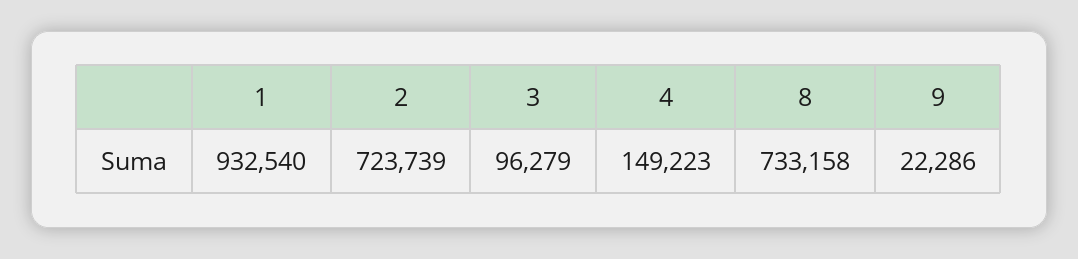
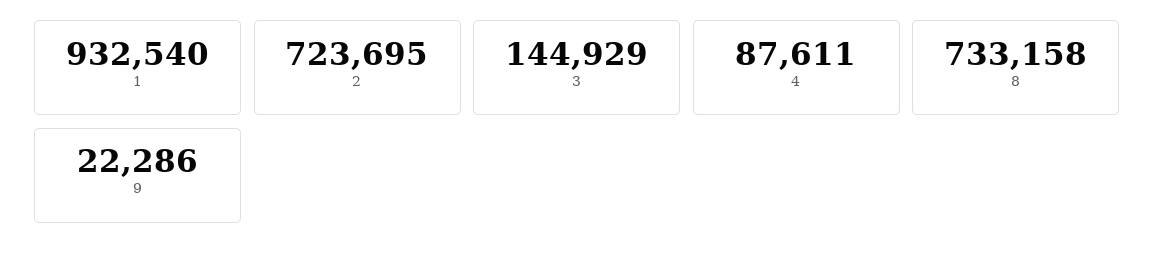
  {
    "1": 932540,
-   "2": 723739,
+   "2": 723695,
-   "3": 96279,
+   "3": 144929,
-   "4": 149223,
+   "4": 87611,
    "8": 733158,
    "9": 22286
  }

